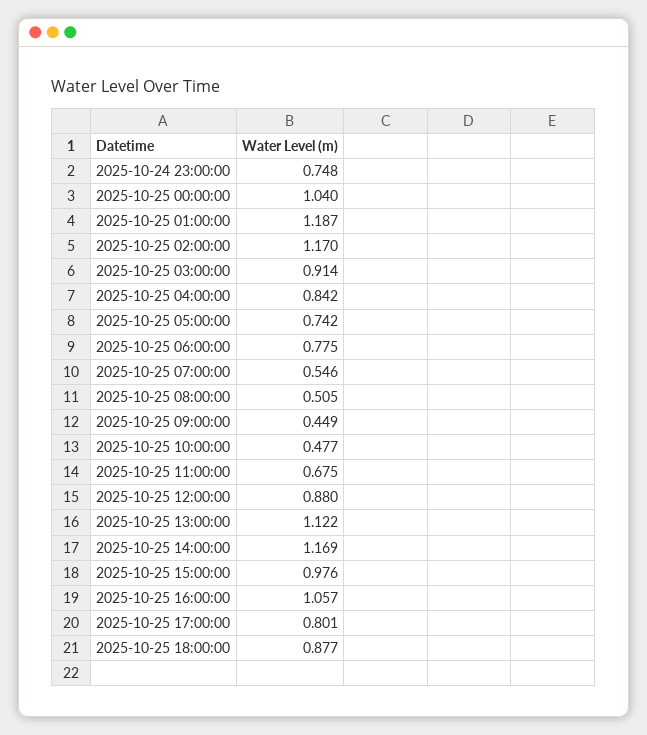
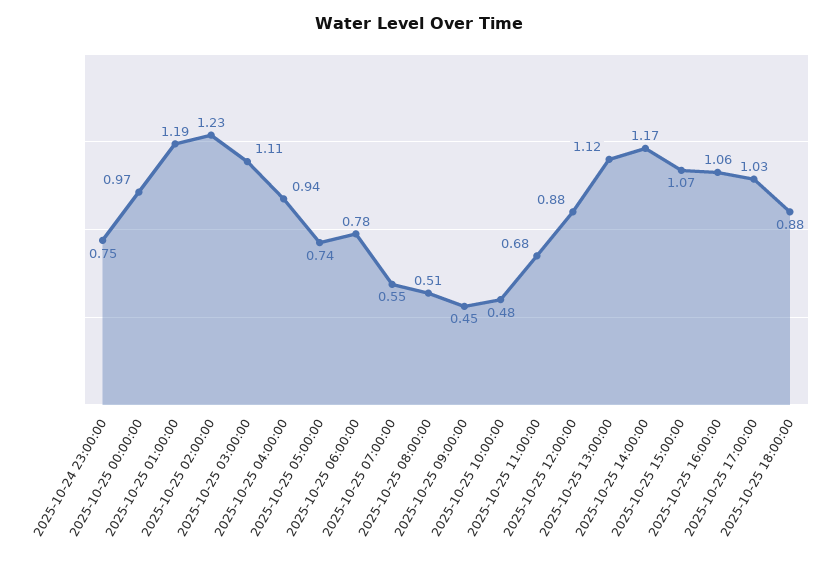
  {
    "2025-10-24 23:00:00": 0.748,
-   "2025-10-25 00:00:00": 1.04,
+   "2025-10-25 00:00:00": 0.97,
    "2025-10-25 01:00:00": 1.187,
-   "2025-10-25 02:00:00": 1.17,
+   "2025-10-25 02:00:00": 1.23,
-   "2025-10-25 03:00:00": 0.914,
+   "2025-10-25 03:00:00": 1.11,
-   "2025-10-25 04:00:00": 0.842,
+   "2025-10-25 04:00:00": 0.94,
    "2025-10-25 05:00:00": 0.742,
    "2025-10-25 06:00:00": 0.775,
    "2025-10-25 07:00:00": 0.546,
    "2025-10-25 08:00:00": 0.505,
    "2025-10-25 09:00:00": 0.449,
    "2025-10-25 10:00:00": 0.477,
    "2025-10-25 11:00:00": 0.675,
    "2025-10-25 12:00:00": 0.88,
    "2025-10-25 13:00:00": 1.122,
    "2025-10-25 14:00:00": 1.169,
-   "2025-10-25 15:00:00": 0.976,
+   "2025-10-25 15:00:00": 1.07,
    "2025-10-25 16:00:00": 1.057,
-   "2025-10-25 17:00:00": 0.801,
+   "2025-10-25 17:00:00": 1.03,
    "2025-10-25 18:00:00": 0.877
  }

